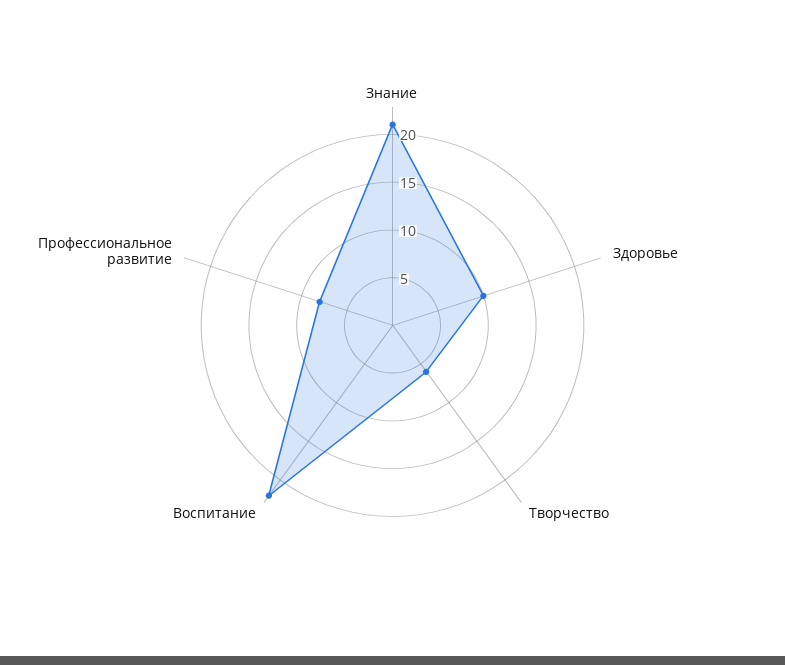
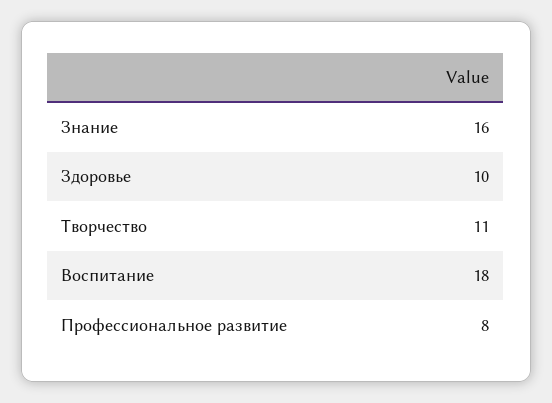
  {
-   "Знание": 21,
+   "Знание": 16,
    "Здоровье": 10,
-   "Творчество": 6,
+   "Творчество": 11,
-   "Воспитание": 22,
+   "Воспитание": 18,
    "Профессиональное развитие": 8
  }

